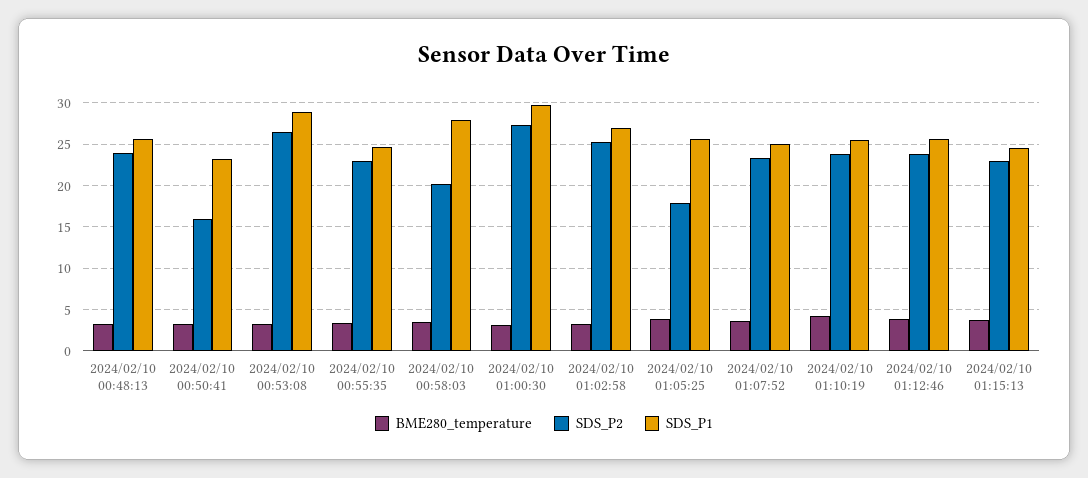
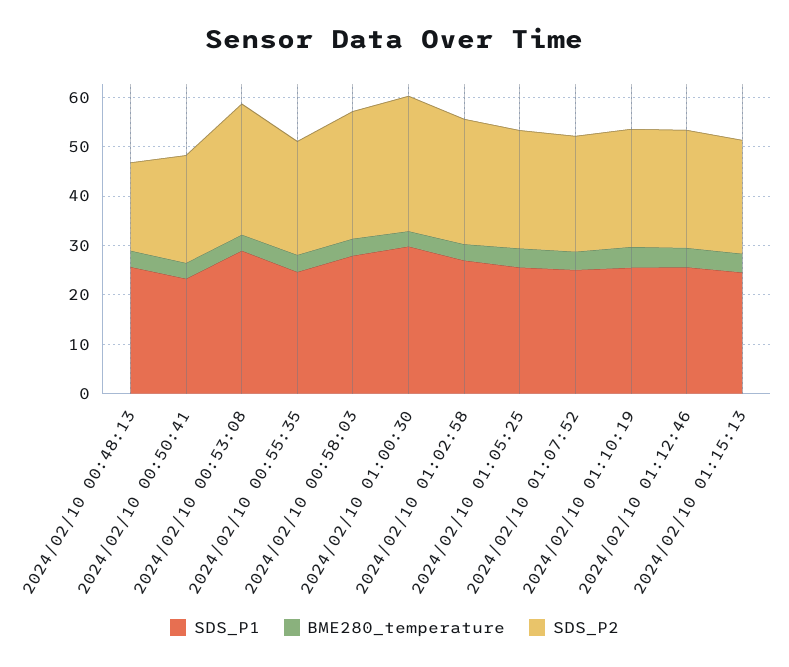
  {
    "BME280_temperature": {
      "2024/02/10 00:48:13": 3,
      "2024/02/10 00:50:41": 3,
      "2024/02/10 00:53:08": 3,
      "2024/02/10 00:55:35": 3,
      "2024/02/10 00:58:03": 3,
      "2024/02/10 01:00:30": 3,
      "2024/02/10 01:02:58": 3,
      "2024/02/10 01:05:25": 4,
      "2024/02/10 01:07:52": 4,
      "2024/02/10 01:10:19": 4,
      "2024/02/10 01:12:46": 4,
      "2024/02/10 01:15:13": 4
    },
    "SDS_P2": {
-     "2024/02/10 00:48:13": 24,
+     "2024/02/10 00:48:13": 18,
-     "2024/02/10 00:50:41": 16,
+     "2024/02/10 00:50:41": 22,
      "2024/02/10 00:53:08": 26,
      "2024/02/10 00:55:35": 23,
-     "2024/02/10 00:58:03": 20,
+     "2024/02/10 00:58:03": 26,
      "2024/02/10 01:00:30": 27,
      "2024/02/10 01:02:58": 25,
-     "2024/02/10 01:05:25": 18,
+     "2024/02/10 01:05:25": 24,
      "2024/02/10 01:07:52": 23,
      "2024/02/10 01:10:19": 24,
      "2024/02/10 01:12:46": 24,
      "2024/02/10 01:15:13": 23
    },
    "SDS_P1": {
      "2024/02/10 00:48:13": 26,
      "2024/02/10 00:50:41": 23,
      "2024/02/10 00:53:08": 29,
      "2024/02/10 00:55:35": 25,
      "2024/02/10 00:58:03": 28,
      "2024/02/10 01:00:30": 30,
      "2024/02/10 01:02:58": 27,
      "2024/02/10 01:05:25": 26,
      "2024/02/10 01:07:52": 25,
      "2024/02/10 01:10:19": 26,
      "2024/02/10 01:12:46": 26,
      "2024/02/10 01:15:13": 25
    }
  }

